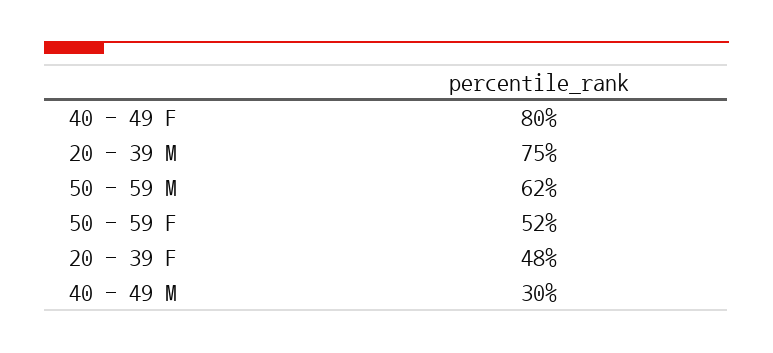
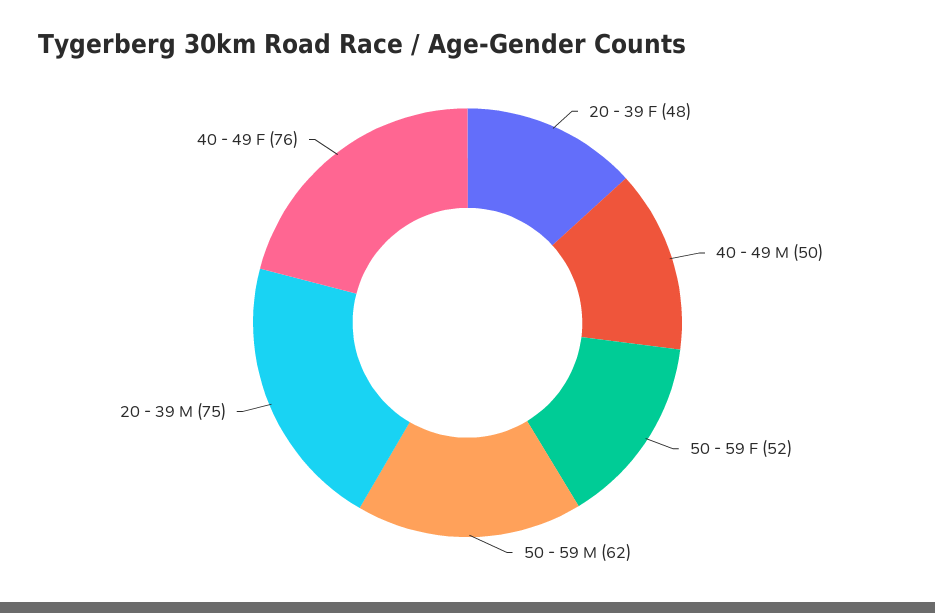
  {
-   "40 - 49 F": 80,
+   "40 - 49 F": 76,
    "20 - 39 M": 75,
    "50 - 59 M": 62,
    "50 - 59 F": 52,
    "20 - 39 F": 48,
-   "40 - 49 M": 30
+   "40 - 49 M": 50
  }

